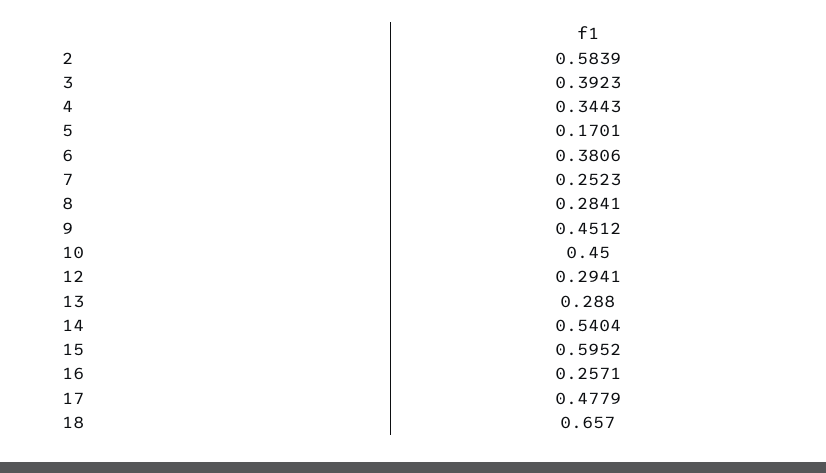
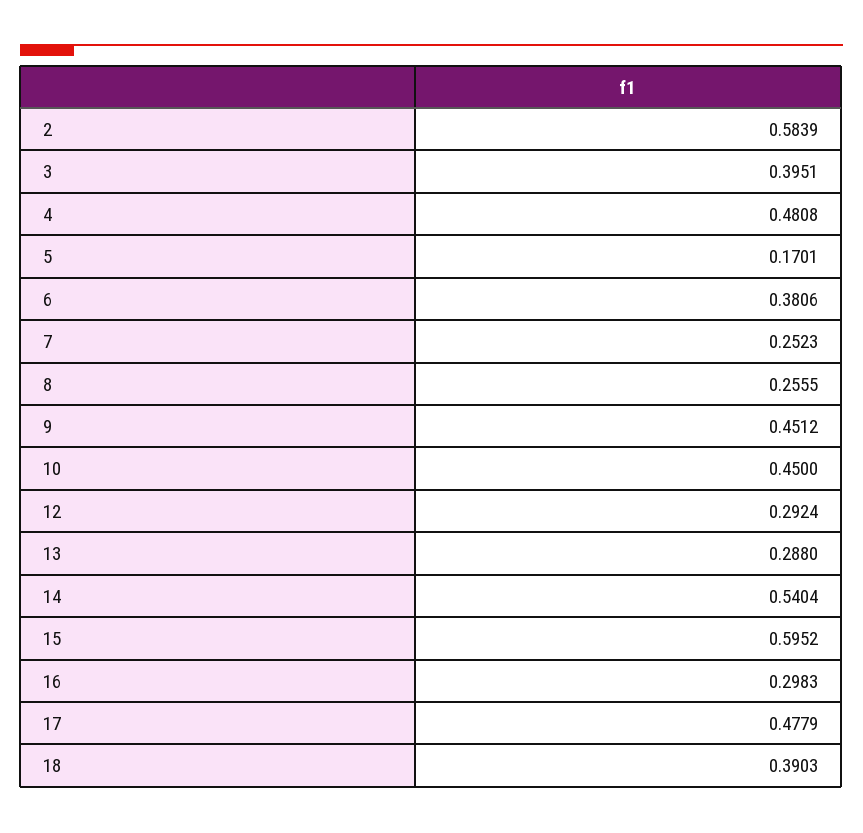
  {
    "2": 0.5839,
-   "3": 0.3923,
+   "3": 0.3951,
-   "4": 0.3443,
+   "4": 0.4808,
    "5": 0.1701,
    "6": 0.3806,
    "7": 0.2523,
-   "8": 0.2841,
+   "8": 0.2555,
    "9": 0.4512,
    "10": 0.45,
-   "12": 0.2941,
+   "12": 0.2924,
    "13": 0.288,
    "14": 0.5404,
    "15": 0.5952,
-   "16": 0.2571,
+   "16": 0.2983,
    "17": 0.4779,
-   "18": 0.657
+   "18": 0.3903
  }

